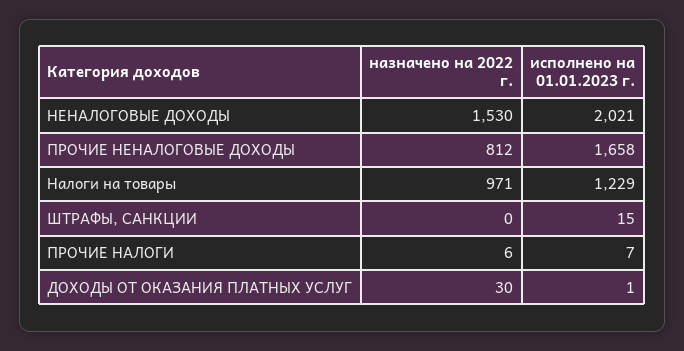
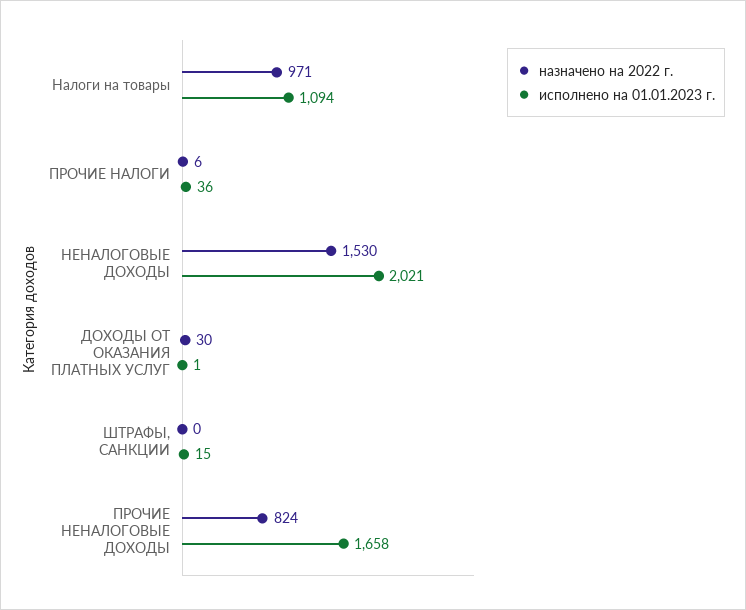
  {
    "назначено на 2022 г.": {
      "НЕНАЛОГОВЫЕ ДОХОДЫ": 1530,
-     "ПРОЧИЕ НЕНАЛОГОВЫЕ ДОХОДЫ": 812,
+     "ПРОЧИЕ НЕНАЛОГОВЫЕ ДОХОДЫ": 824,
      "Налоги на товары": 971,
      "ШТРАФЫ, САНКЦИИ": 0,
      "ПРОЧИЕ НАЛОГИ": 6,
      "ДОХОДЫ ОТ ОКАЗАНИЯ ПЛАТНЫХ УСЛУГ": 30
    },
    "исполнено на 01.01.2023 г.": {
      "НЕНАЛОГОВЫЕ ДОХОДЫ": 2021,
      "ПРОЧИЕ НЕНАЛОГОВЫЕ ДОХОДЫ": 1658,
-     "Налоги на товары": 1229,
+     "Налоги на товары": 1094,
      "ШТРАФЫ, САНКЦИИ": 15,
-     "ПРОЧИЕ НАЛОГИ": 7,
+     "ПРОЧИЕ НАЛОГИ": 36,
      "ДОХОДЫ ОТ ОКАЗАНИЯ ПЛАТНЫХ УСЛУГ": 1
    }
  }

